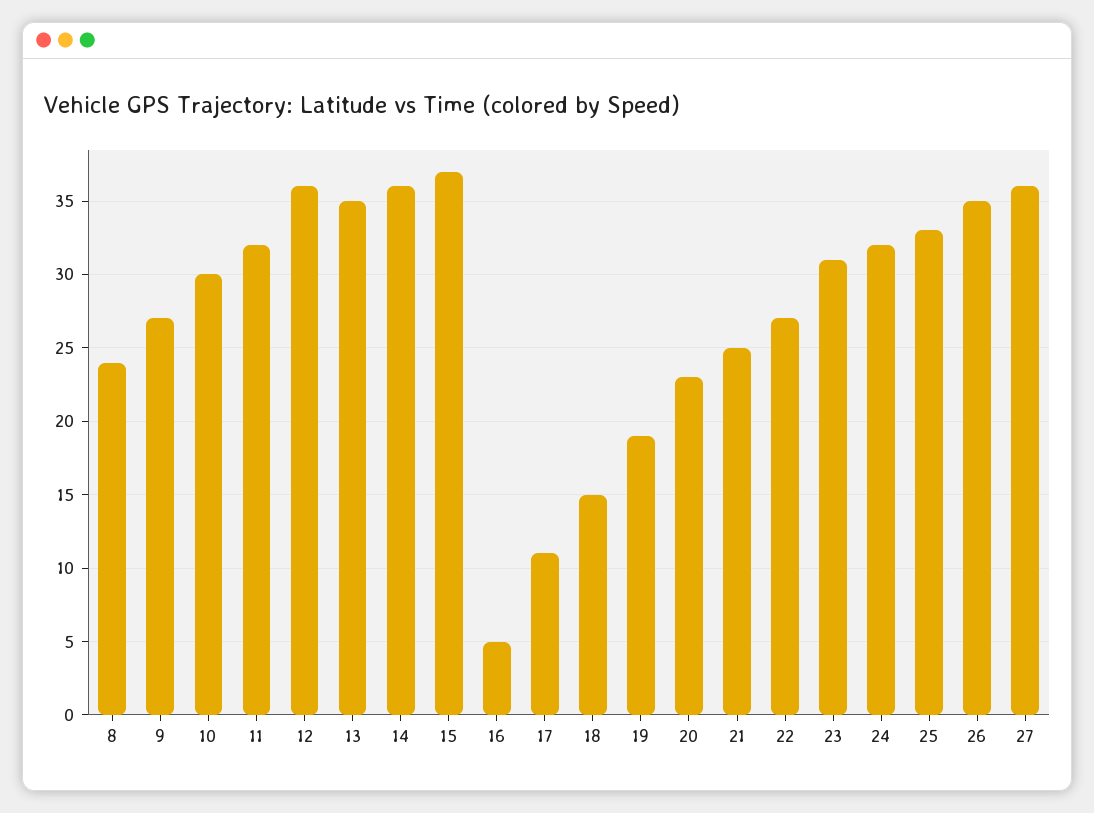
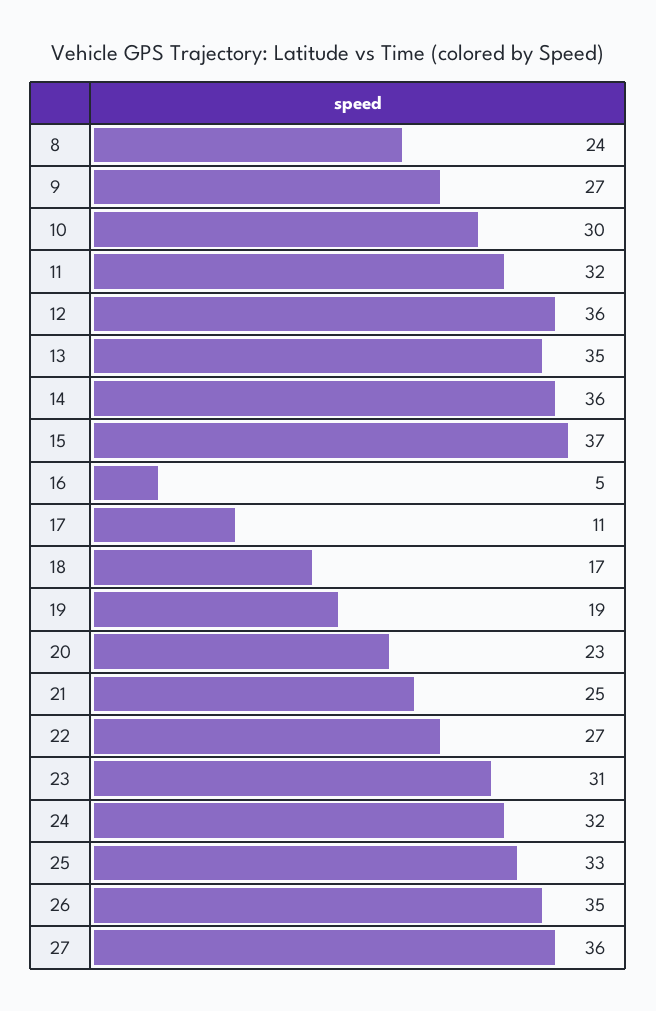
  {
    "8": 24,
    "9": 27,
    "10": 30,
    "11": 32,
    "12": 36,
    "13": 35,
    "14": 36,
    "15": 37,
    "16": 5,
    "17": 11,
-   "18": 15,
+   "18": 17,
    "19": 19,
    "20": 23,
    "21": 25,
    "22": 27,
    "23": 31,
    "24": 32,
    "25": 33,
    "26": 35,
    "27": 36
  }

